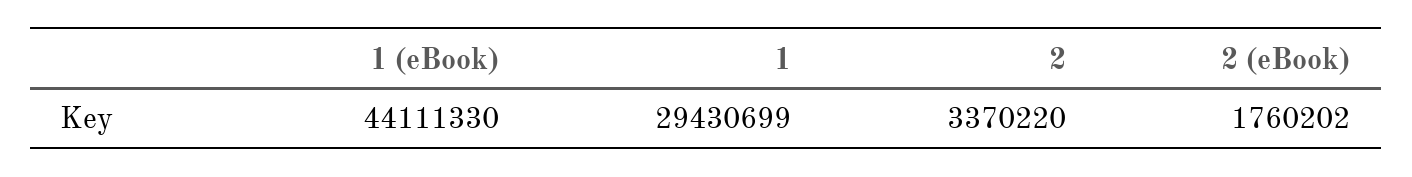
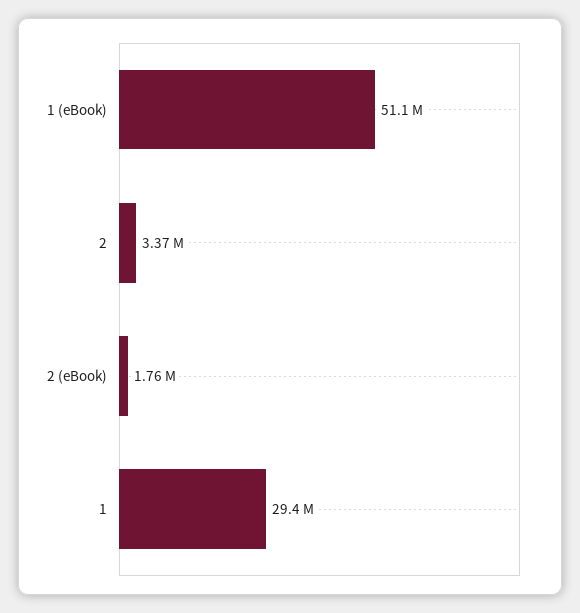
  {
-   "1 (eBook)": 44111330,
+   "1 (eBook)": 51100000,
    "1": 29430699,
    "2": 3370220,
    "2 (eBook)": 1760202
  }

